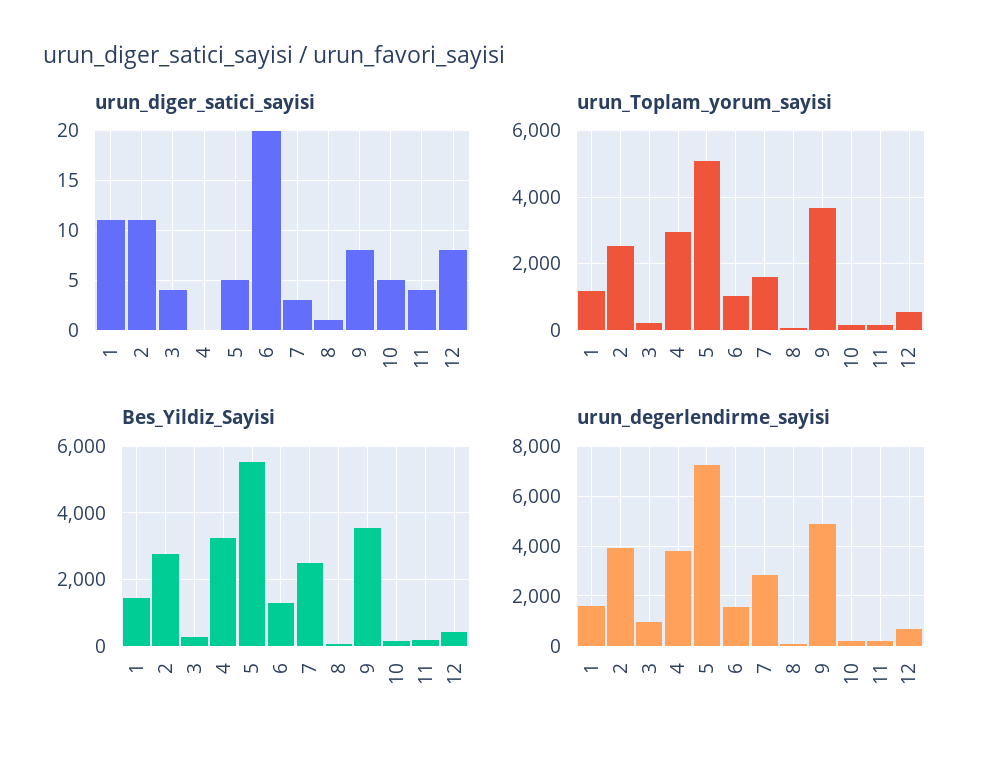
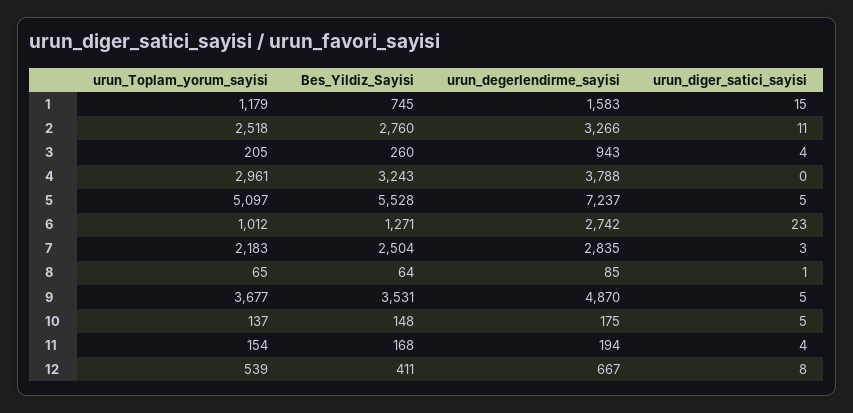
  {
    "urun_diger_satici_sayisi": {
-     "1": 11,
+     "1": 15,
      "2": 11,
      "3": 4,
      "4": 0,
      "5": 5,
-     "6": 20,
+     "6": 23,
      "7": 3,
      "8": 1,
-     "9": 8,
+     "9": 5,
      "10": 5,
      "11": 4,
      "12": 8
    },
    "urun_Toplam_yorum_sayisi": {
      "1": 1179,
      "2": 2518,
      "3": 205,
      "4": 2961,
      "5": 5097,
      "6": 1012,
-     "7": 1600,
+     "7": 2183,
      "8": 65,
      "9": 3677,
      "10": 137,
      "11": 154,
      "12": 539
    },
    "Bes_Yildiz_Sayisi": {
-     "1": 1400,
+     "1": 745,
      "2": 2760,
      "3": 260,
      "4": 3243,
      "5": 5528,
      "6": 1271,
      "7": 2504,
      "8": 64,
      "9": 3531,
      "10": 148,
      "11": 168,
      "12": 411
    },
    "urun_degerlendirme_sayisi": {
      "1": 1583,
-     "2": 4000,
+     "2": 3266,
      "3": 943,
      "4": 3788,
      "5": 7237,
-     "6": 1500,
+     "6": 2742,
      "7": 2835,
      "8": 85,
      "9": 4870,
      "10": 175,
      "11": 194,
      "12": 667
    }
  }

